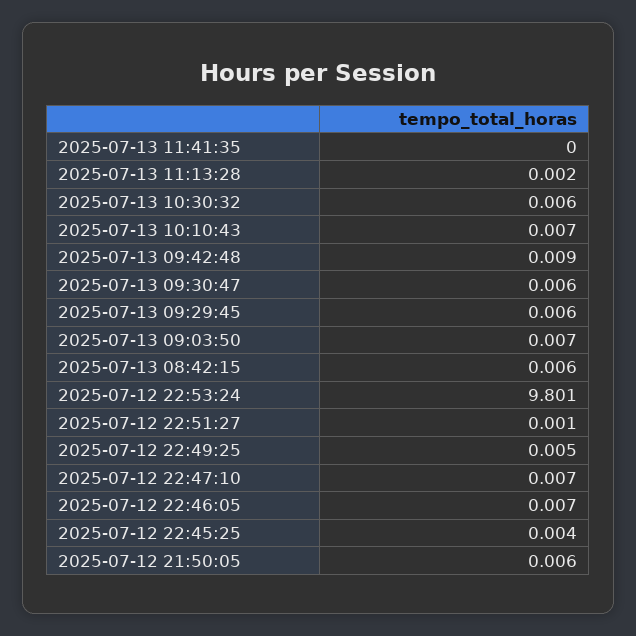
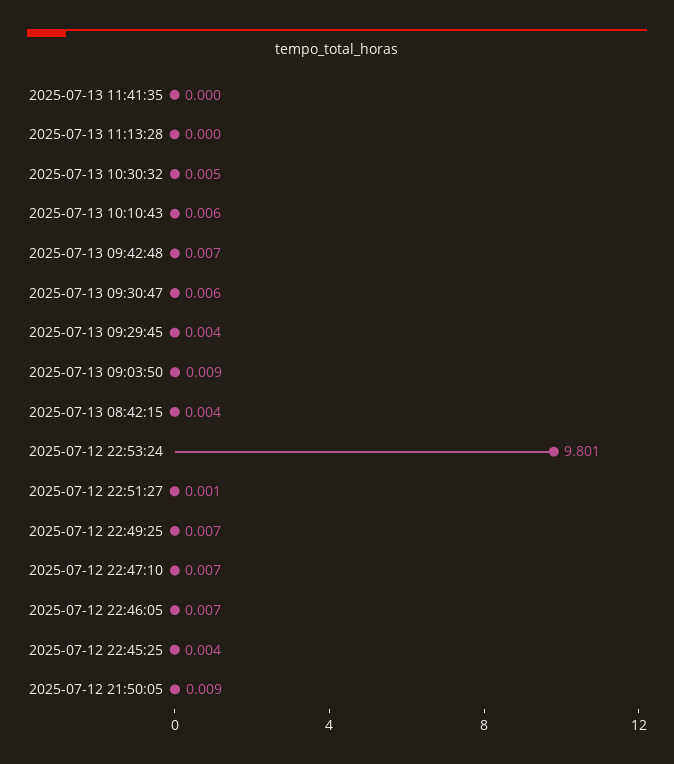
  {
    "2025-07-13 11:41:35": 0,
-   "2025-07-13 11:13:28": 0.002,
+   "2025-07-13 11:13:28": 0,
-   "2025-07-13 10:30:32": 0.006,
+   "2025-07-13 10:30:32": 0.005,
-   "2025-07-13 10:10:43": 0.007,
+   "2025-07-13 10:10:43": 0.006,
-   "2025-07-13 09:42:48": 0.009,
+   "2025-07-13 09:42:48": 0.007,
    "2025-07-13 09:30:47": 0.006,
-   "2025-07-13 09:29:45": 0.006,
+   "2025-07-13 09:29:45": 0.004,
-   "2025-07-13 09:03:50": 0.007,
+   "2025-07-13 09:03:50": 0.009,
-   "2025-07-13 08:42:15": 0.006,
+   "2025-07-13 08:42:15": 0.004,
    "2025-07-12 22:53:24": 9.801,
    "2025-07-12 22:51:27": 0.001,
-   "2025-07-12 22:49:25": 0.005,
+   "2025-07-12 22:49:25": 0.007,
    "2025-07-12 22:47:10": 0.007,
    "2025-07-12 22:46:05": 0.007,
    "2025-07-12 22:45:25": 0.004,
-   "2025-07-12 21:50:05": 0.006
+   "2025-07-12 21:50:05": 0.009
  }

